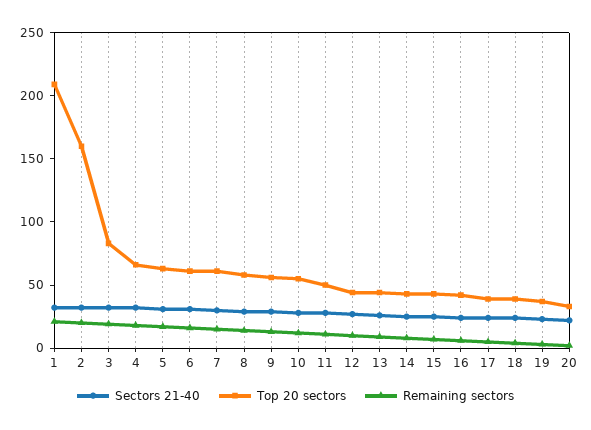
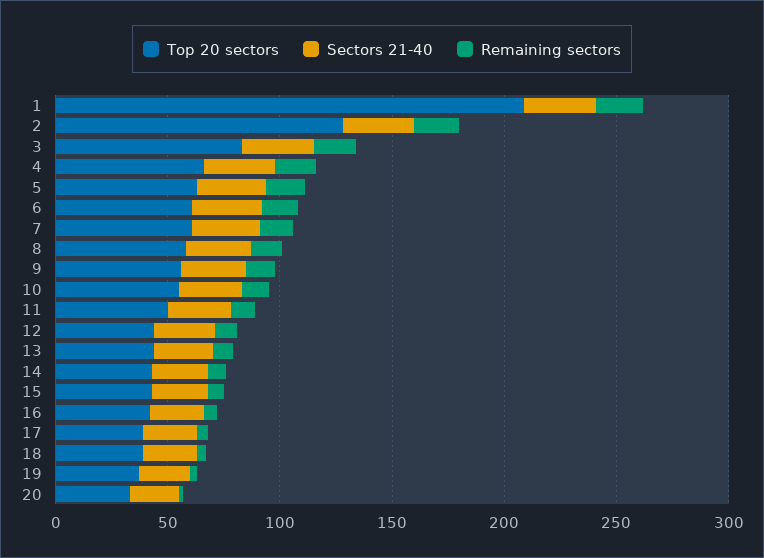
  {
    "Sectors 21-40": {
      "1": 30,
      "2": 30,
      "3": 30,
      "4": 30,
      "5": 30,
      "6": 30,
      "7": 30,
      "8": 30,
      "9": 30,
      "10": 30,
      "11": 30,
      "12": 30,
      "13": 30,
      "14": 30,
      "15": 30,
      "16": 20,
      "17": 20,
      "18": 20,
      "19": 20,
      "20": 20
    },
    "Top 20 sectors": {
      "1": 210,
-     "2": 160,
+     "2": 130,
      "3": 80,
      "4": 70,
      "5": 60,
      "6": 60,
      "7": 60,
      "8": 60,
      "9": 60,
      "10": 60,
      "11": 50,
      "12": 40,
      "13": 40,
      "14": 40,
      "15": 40,
      "16": 40,
      "17": 40,
      "18": 40,
      "19": 40,
      "20": 30
    },
    "Remaining sectors": {
      "1": 20,
      "2": 20,
      "3": 20,
      "4": 20,
      "5": 20,
      "6": 20,
      "7": 20,
      "8": 10,
      "9": 10,
      "10": 10,
      "11": 10,
      "12": 10,
      "13": 10,
      "14": 10,
      "15": 10,
      "16": 10,
      "17": 10,
      "18": 0,
      "19": 0,
      "20": 0
    }
  }

